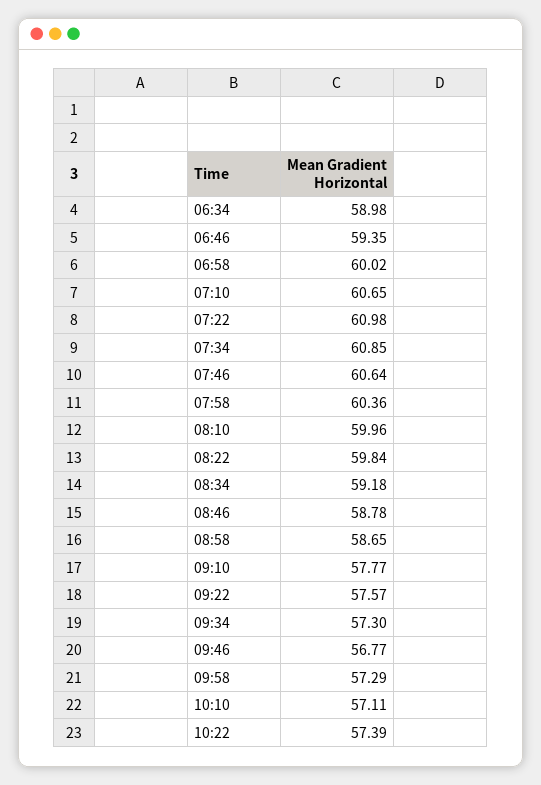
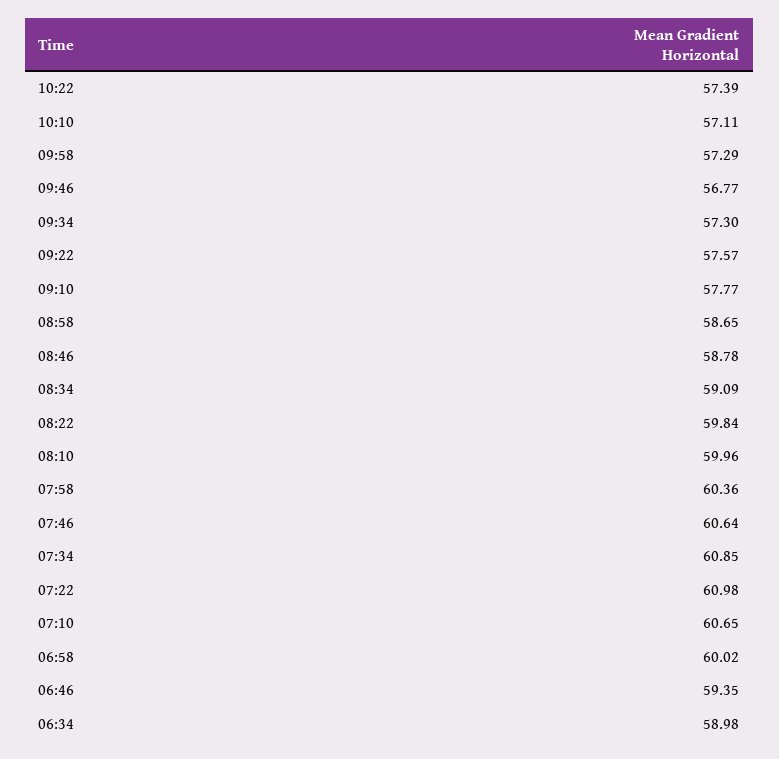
  {
    "06:34": 58.98,
    "06:46": 59.35,
    "06:58": 60.02,
    "07:10": 60.65,
    "07:22": 60.98,
    "07:34": 60.85,
    "07:46": 60.64,
    "07:58": 60.36,
    "08:10": 59.96,
    "08:22": 59.84,
-   "08:34": 59.18,
+   "08:34": 59.09,
    "08:46": 58.78,
    "08:58": 58.65,
    "09:10": 57.77,
    "09:22": 57.57,
    "09:34": 57.3,
    "09:46": 56.77,
    "09:58": 57.29,
    "10:10": 57.11,
    "10:22": 57.39
  }

